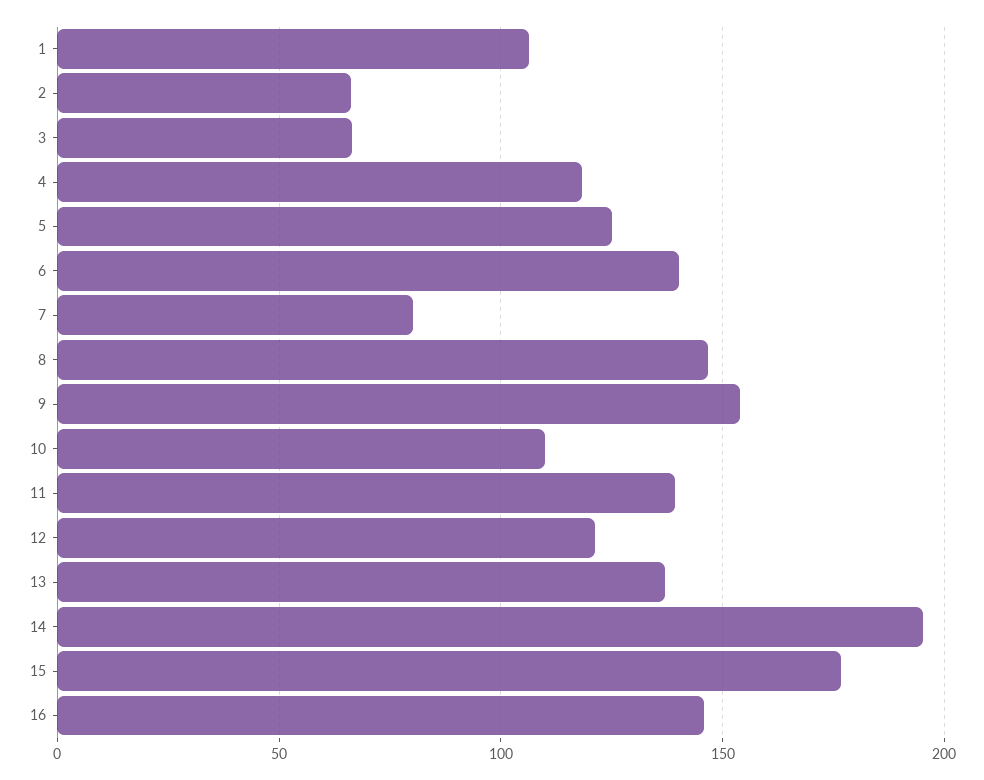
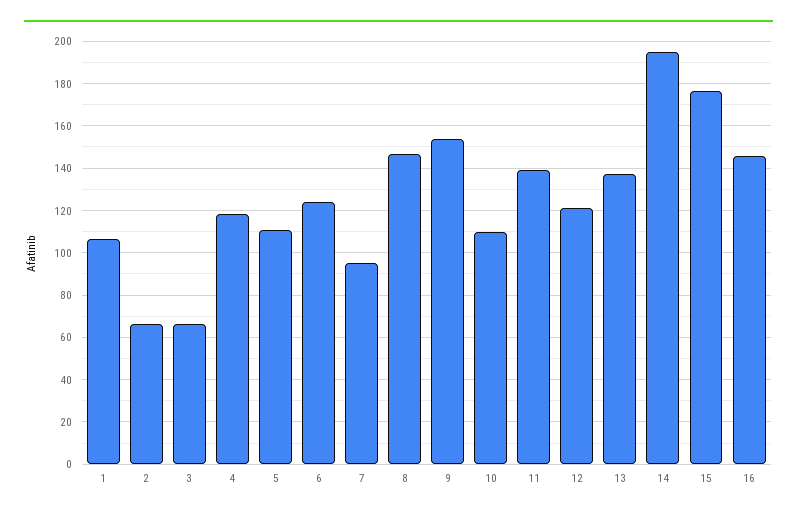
  {
    "1": 105,
    "2": 65,
    "3": 65,
    "4": 120,
-   "5": 125,
+   "5": 110,
-   "6": 140,
+   "6": 125,
-   "7": 80,
+   "7": 95,
    "8": 145,
    "9": 155,
    "10": 110,
    "11": 140,
    "12": 120,
    "13": 135,
    "14": 195,
    "15": 175,
    "16": 145
  }

